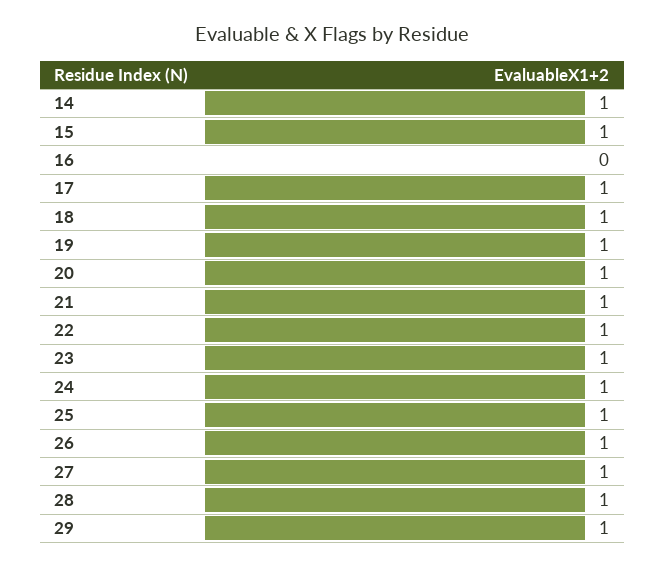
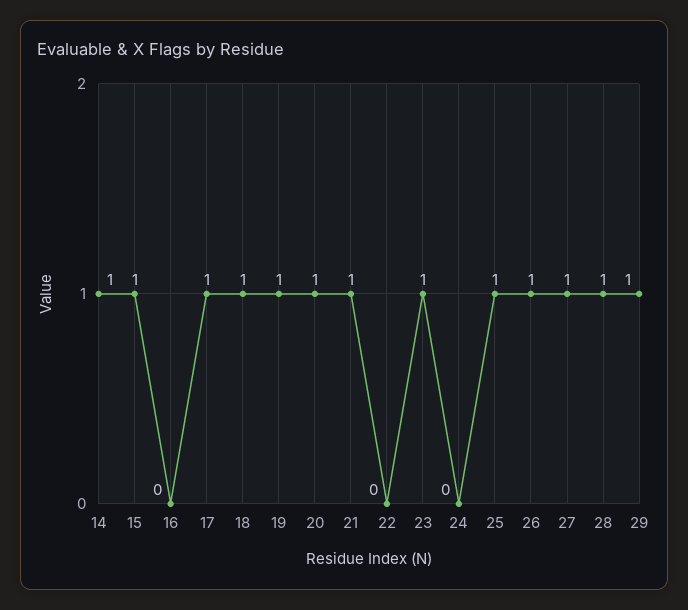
  {
    "14": 1,
    "15": 1,
    "16": 0,
    "17": 1,
    "18": 1,
    "19": 1,
    "20": 1,
    "21": 1,
-   "22": 1,
+   "22": 0,
    "23": 1,
-   "24": 1,
+   "24": 0,
    "25": 1,
    "26": 1,
    "27": 1,
    "28": 1,
    "29": 1
  }

